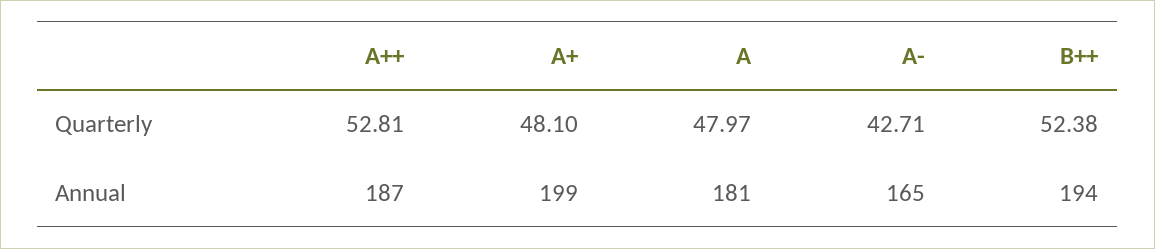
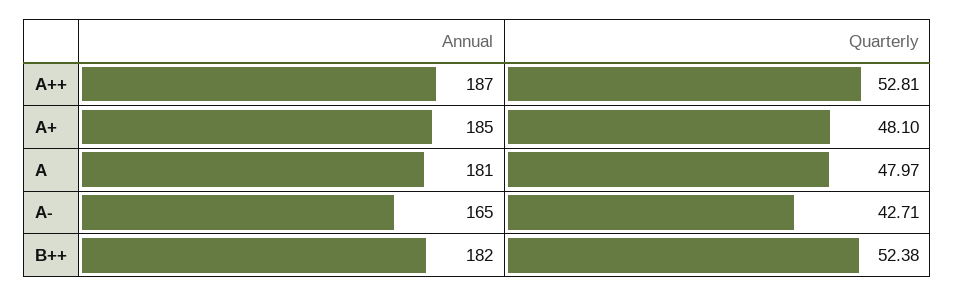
  {
    "A++": {
      "Quarterly": 52.81,
      "Annual": 187
    },
    "A+": {
      "Quarterly": 48.1,
-     "Annual": 199
+     "Annual": 185
    },
    "A": {
      "Quarterly": 47.97,
      "Annual": 181
    },
    "A-": {
      "Quarterly": 42.71,
      "Annual": 165
    },
    "B++": {
      "Quarterly": 52.38,
-     "Annual": 194
+     "Annual": 182
    }
  }

